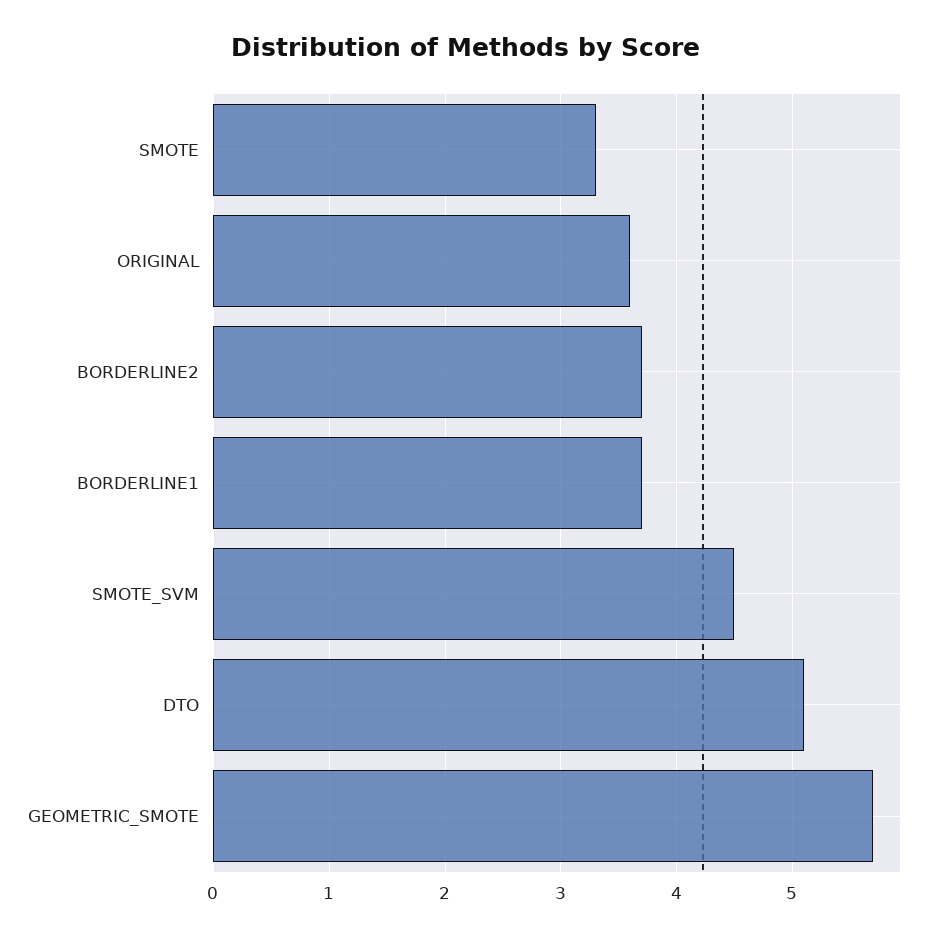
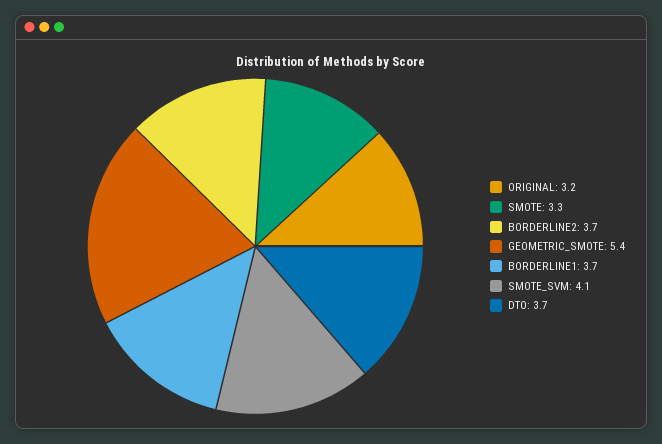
  {
    "SMOTE": 3.3,
-   "ORIGINAL": 3.6,
+   "ORIGINAL": 3.2,
    "BORDERLINE2": 3.7,
    "BORDERLINE1": 3.7,
-   "SMOTE_SVM": 4.5,
+   "SMOTE_SVM": 4.1,
-   "DTO": 5.1,
+   "DTO": 3.7,
-   "GEOMETRIC_SMOTE": 5.7
+   "GEOMETRIC_SMOTE": 5.4
  }

